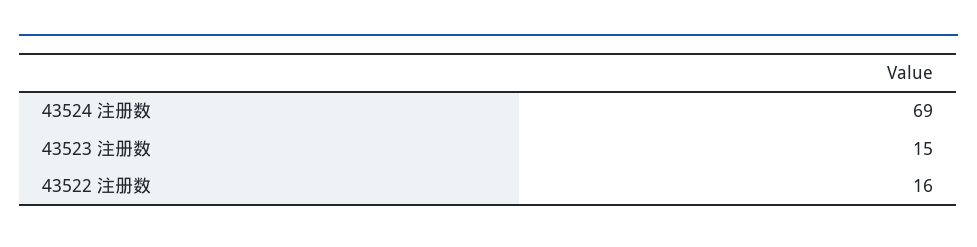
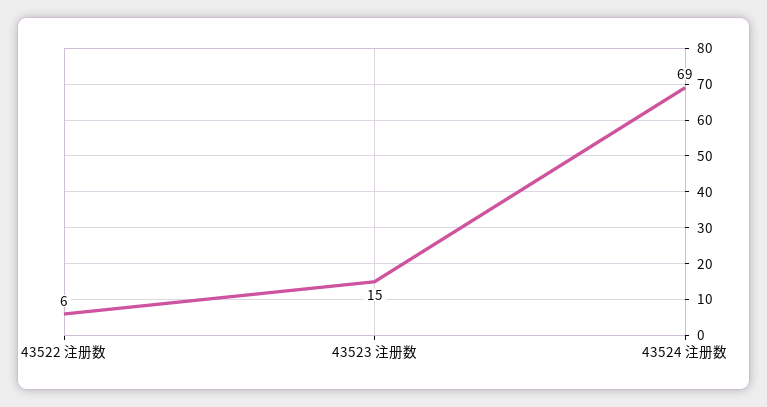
  {
    "43524 注册数": 69,
    "43523 注册数": 15,
-   "43522 注册数": 16
+   "43522 注册数": 6
  }

